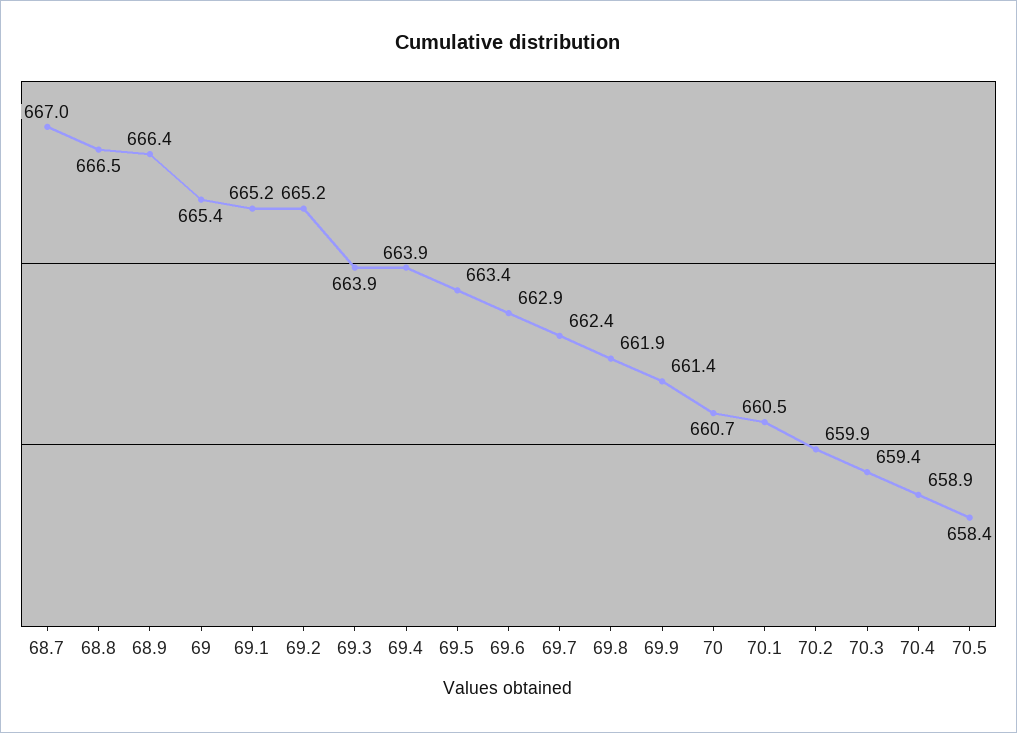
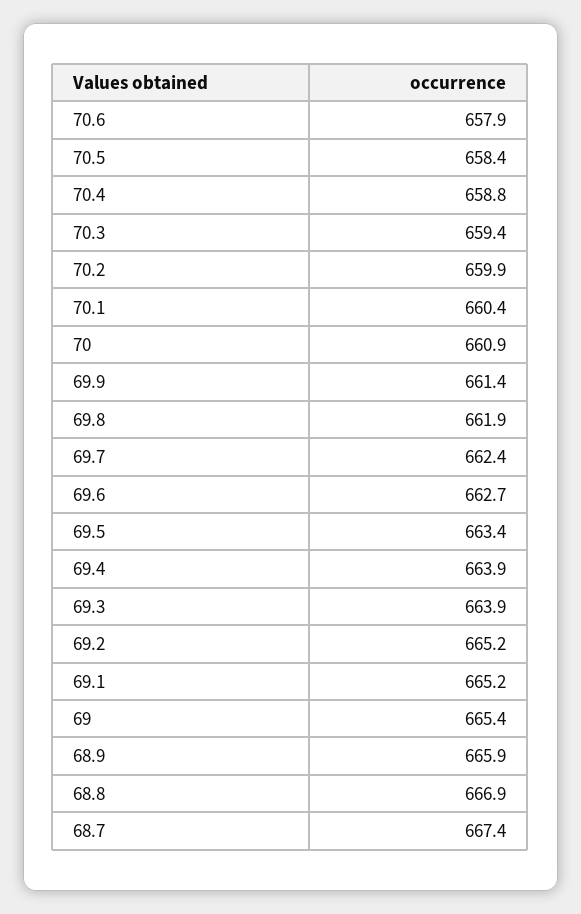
  {
-   "68.7": 667,
+   "68.7": 667.4,
-   "68.8": 666.5,
+   "68.8": 666.9,
-   "68.9": 666.4,
+   "68.9": 665.9,
    "69": 665.4,
    "69.1": 665.2,
    "69.2": 665.2,
    "69.3": 663.9,
    "69.4": 663.9,
    "69.5": 663.4,
-   "69.6": 662.9,
+   "69.6": 662.7,
    "69.7": 662.4,
    "69.8": 661.9,
    "69.9": 661.4,
-   "70": 660.7,
+   "70": 660.9,
-   "70.1": 660.5,
+   "70.1": 660.4,
    "70.2": 659.9,
    "70.3": 659.4,
-   "70.4": 658.9,
+   "70.4": 658.8,
-   "70.5": 658.4
+   "70.5": 658.4,
+   "70.6": 657.9
  }

